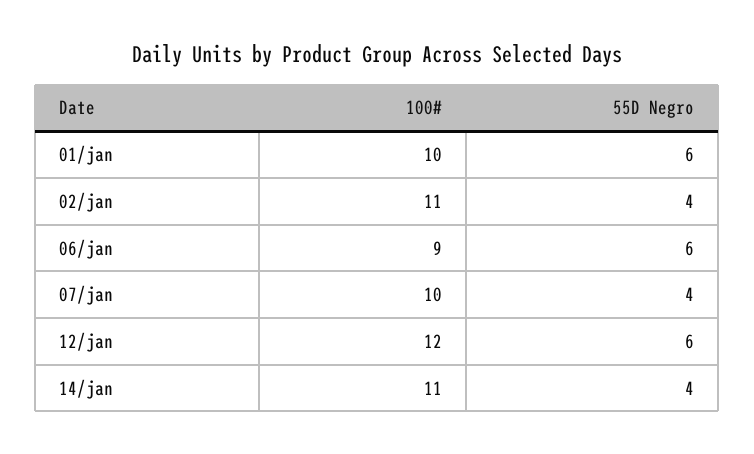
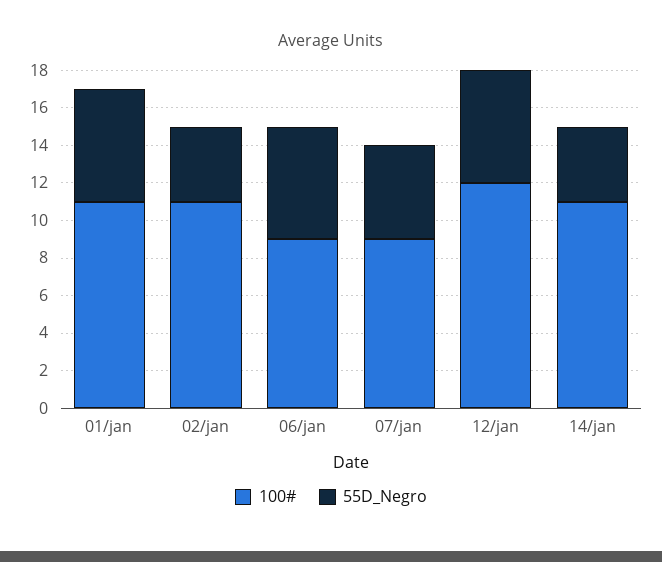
  {
    "100#": {
-     "01/jan": 10,
+     "01/jan": 11,
      "02/jan": 11,
      "06/jan": 9,
-     "07/jan": 10,
+     "07/jan": 9,
      "12/jan": 12,
      "14/jan": 11
    },
    "55D Negro": {
      "01/jan": 6,
      "02/jan": 4,
      "06/jan": 6,
-     "07/jan": 4,
+     "07/jan": 5,
      "12/jan": 6,
      "14/jan": 4
    }
  }

